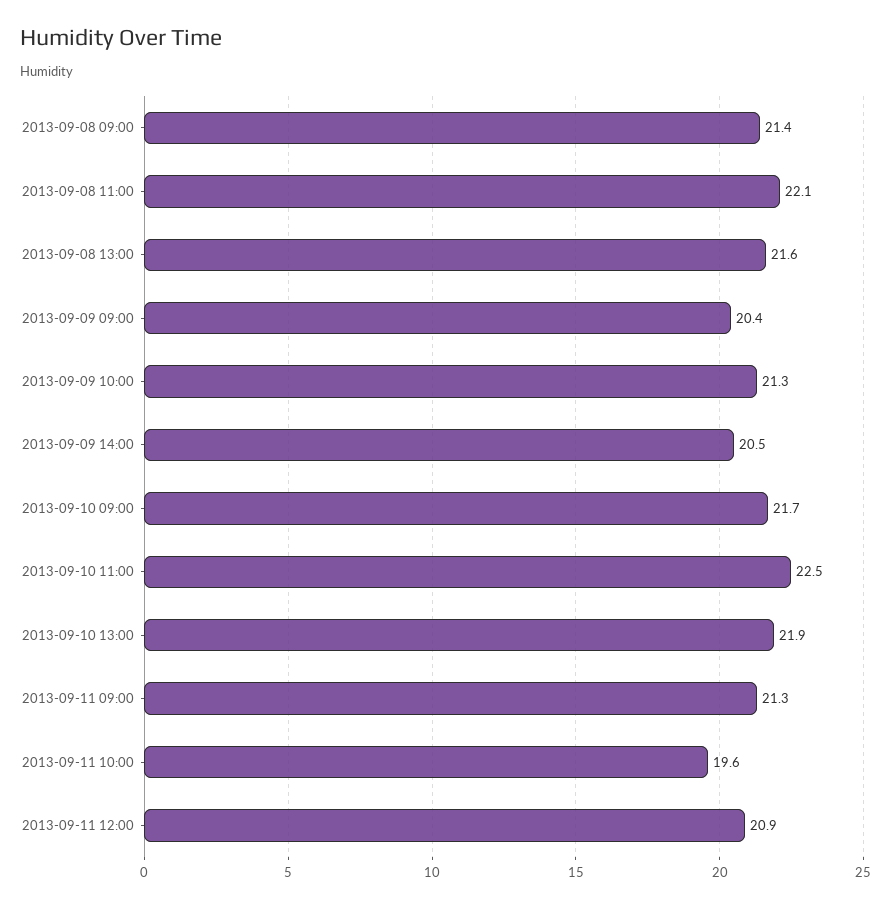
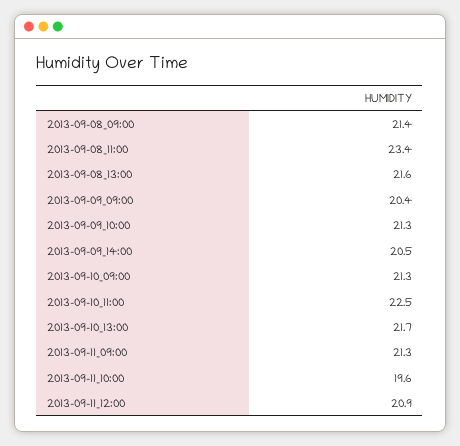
  {
    "2013-09-08 09:00": 21.4,
-   "2013-09-08 11:00": 22.1,
+   "2013-09-08 11:00": 23.4,
    "2013-09-08 13:00": 21.6,
    "2013-09-09 09:00": 20.4,
    "2013-09-09 10:00": 21.3,
    "2013-09-09 14:00": 20.5,
-   "2013-09-10 09:00": 21.7,
+   "2013-09-10 09:00": 21.3,
    "2013-09-10 11:00": 22.5,
-   "2013-09-10 13:00": 21.9,
+   "2013-09-10 13:00": 21.7,
    "2013-09-11 09:00": 21.3,
    "2013-09-11 10:00": 19.6,
    "2013-09-11 12:00": 20.9
  }

